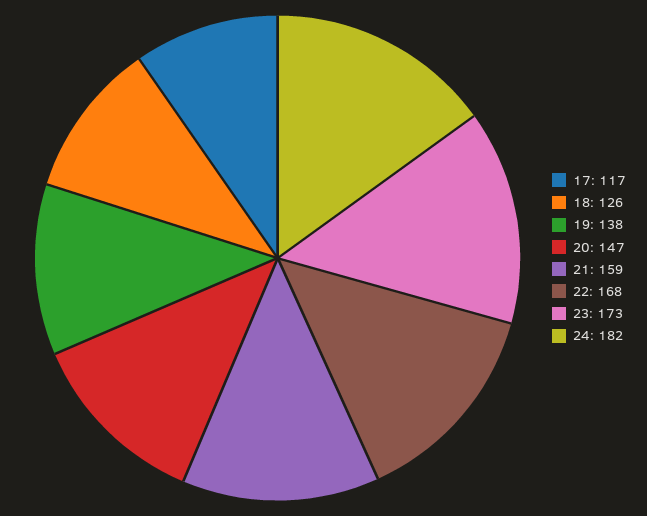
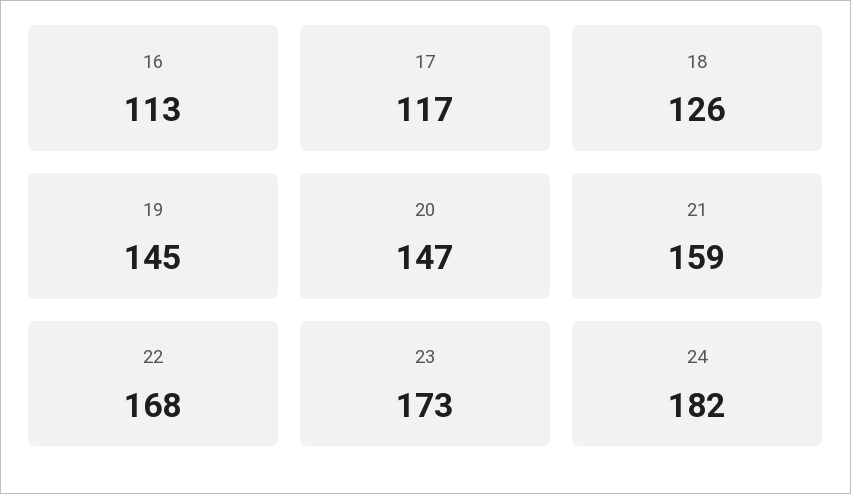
  {
    "17": 117,
    "18": 126,
-   "19": 138,
+   "19": 145,
    "20": 147,
    "21": 159,
    "22": 168,
    "23": 173,
-   "24": 182
+   "24": 182,
+   "16": 113
  }

